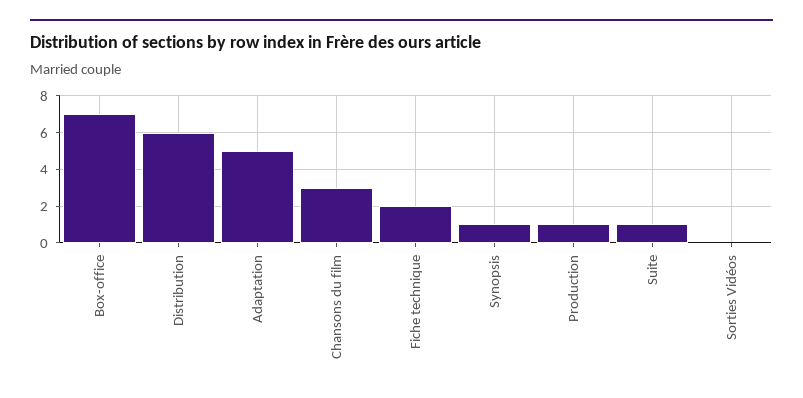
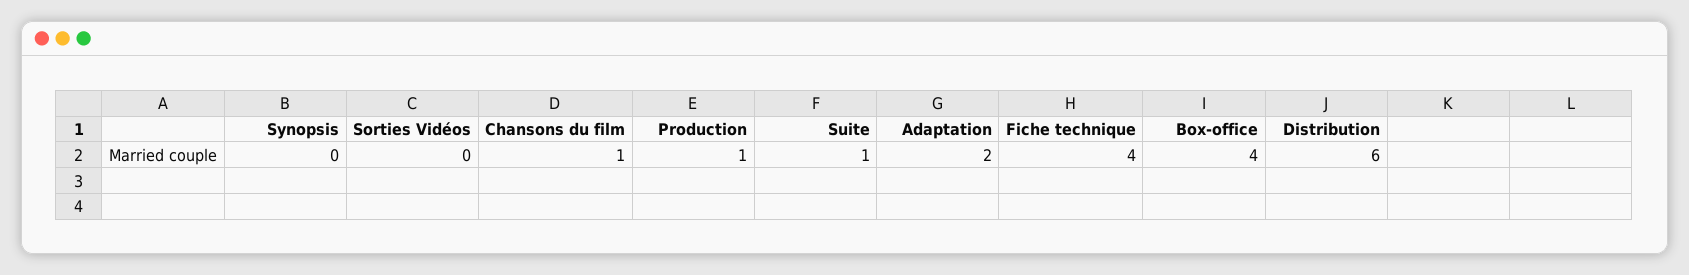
  {
-   "Box-office": 7,
+   "Box-office": 4,
    "Distribution": 6,
-   "Adaptation": 5,
+   "Adaptation": 2,
-   "Chansons du film": 3,
+   "Chansons du film": 1,
-   "Fiche technique": 2,
+   "Fiche technique": 4,
-   "Synopsis": 1,
+   "Synopsis": 0,
    "Production": 1,
    "Suite": 1,
    "Sorties Vidéos": 0
  }

